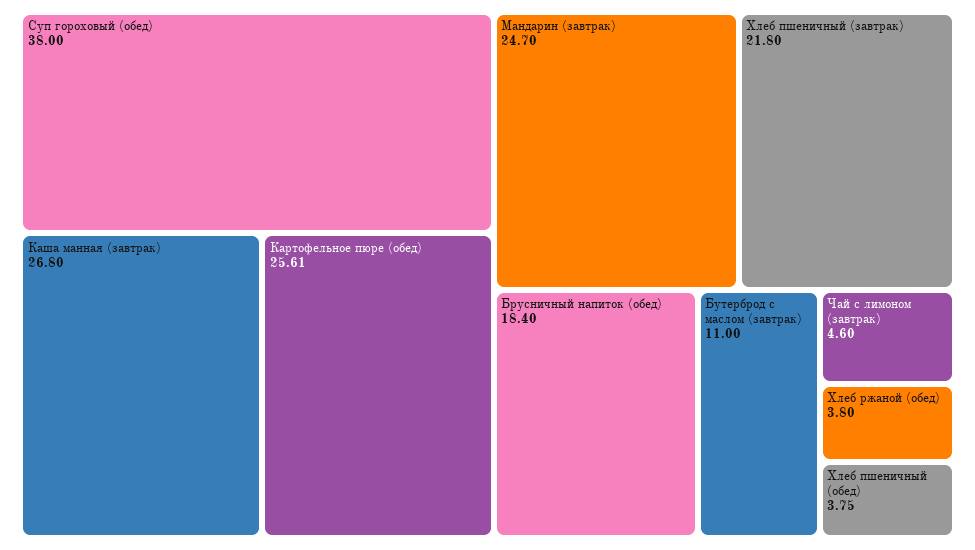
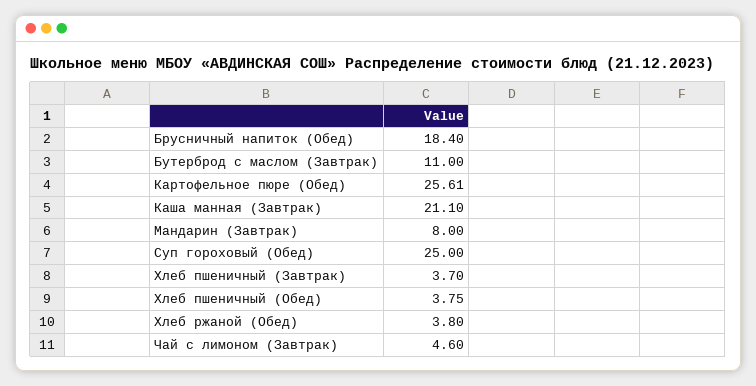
  {
-   "Суп гороховый (обед)": 38,
+   "Суп гороховый (обед)": 25,
-   "Каша манная (завтрак)": 26.8,
+   "Каша манная (завтрак)": 21.1,
    "Картофельное пюре (обед)": 25.61,
-   "Мандарин (завтрак)": 24.7,
+   "Мандарин (завтрак)": 8,
-   "Хлеб пшеничный (завтрак)": 21.8,
+   "Хлеб пшеничный (завтрак)": 3.7,
    "Брусничный напиток (обед)": 18.4,
    "Бутерброд с маслом (завтрак)": 11,
    "Чай с лимоном (завтрак)": 4.6,
    "Хлеб ржаной (обед)": 3.8,
    "Хлеб пшеничный (обед)": 3.75
  }

